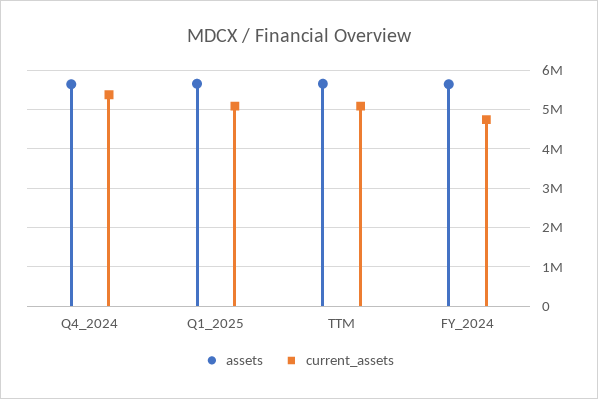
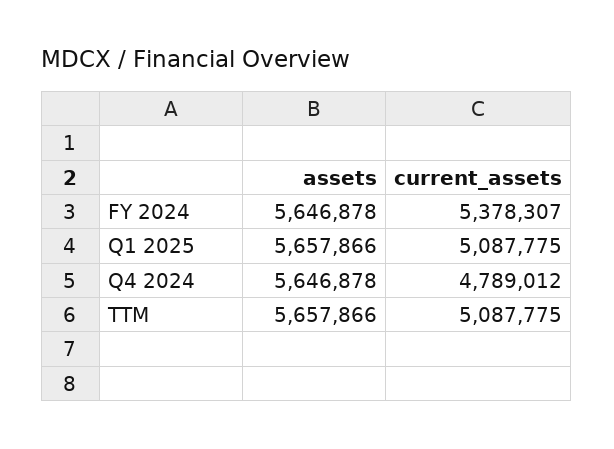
  {
    "assets": {
      "Q4_2024": 5646878,
      "Q1_2025": 5657866,
      "TTM": 5657866,
      "FY_2024": 5646878
    },
    "current_assets": {
-     "Q4_2024": 5400000,
+     "Q4_2024": 4789012,
      "Q1_2025": 5087775,
      "TTM": 5087775,
-     "FY_2024": 4800000
+     "FY_2024": 5378307
    }
  }

